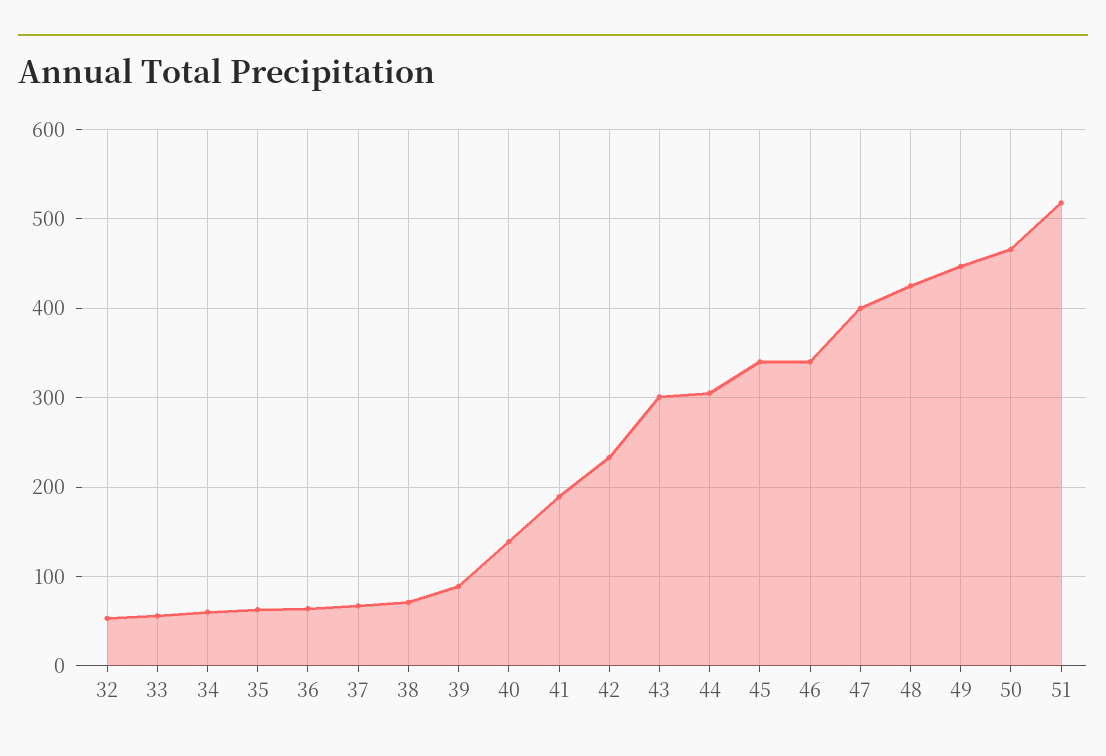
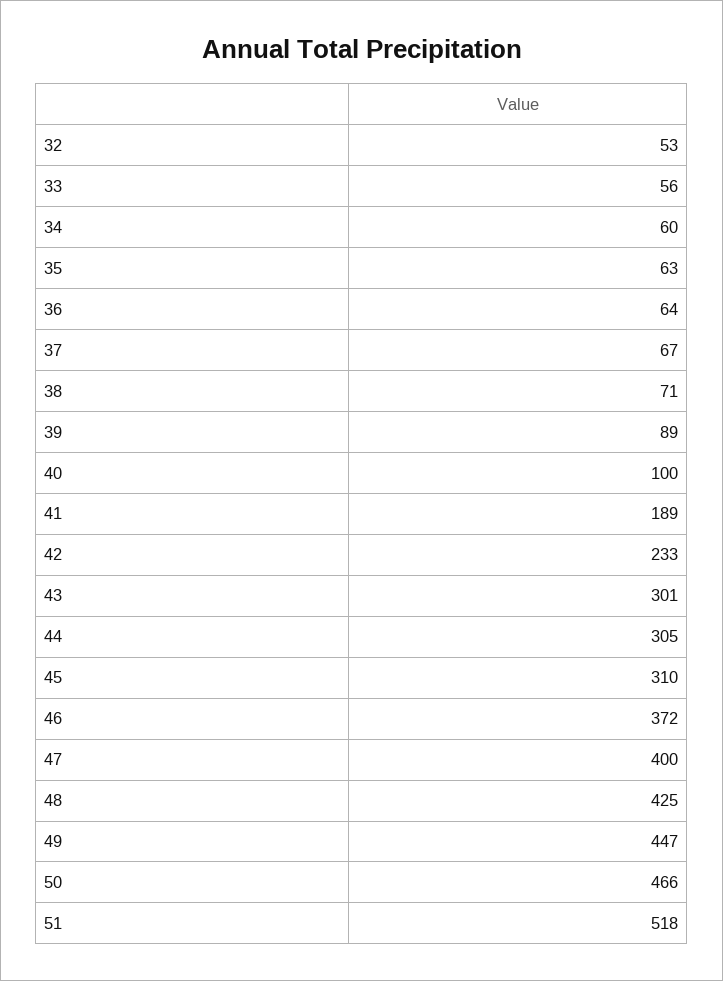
  {
    "32": 53,
    "33": 56,
    "34": 60,
    "35": 63,
    "36": 64,
    "37": 67,
    "38": 71,
    "39": 89,
-   "40": 140,
+   "40": 100,
    "41": 189,
    "42": 233,
    "43": 301,
    "44": 305,
-   "45": 340,
+   "45": 310,
-   "46": 340,
+   "46": 372,
    "47": 400,
    "48": 425,
    "49": 447,
    "50": 466,
    "51": 518
  }

